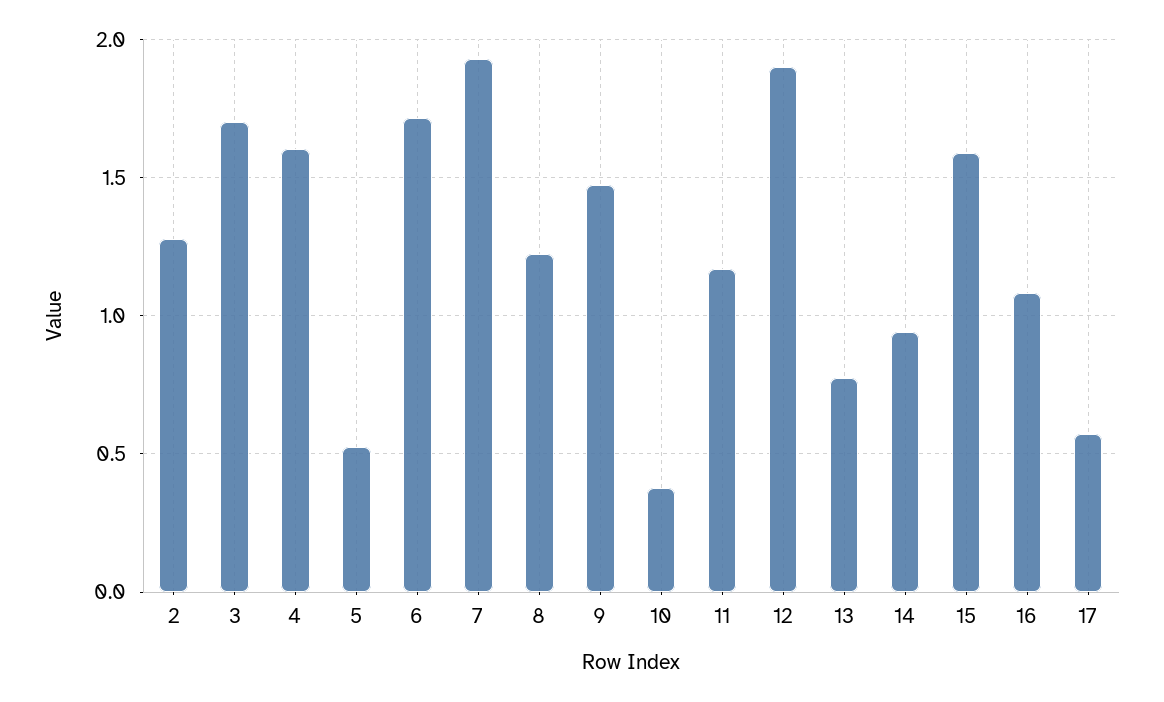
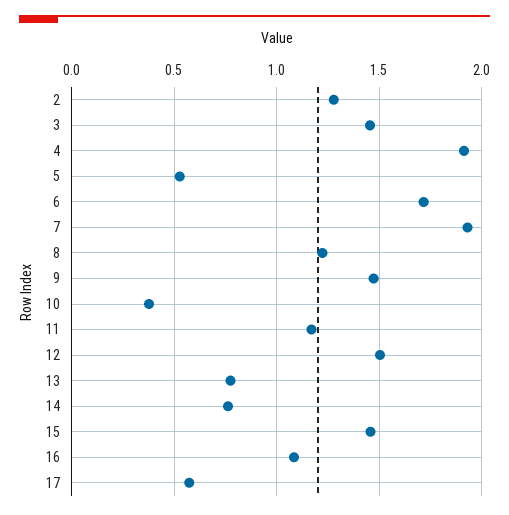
  {
    "2": 1.3,
-   "3": 1.7,
+   "3": 1.45,
-   "4": 1.6,
+   "4": 1.9,
    "5": 0.55,
    "6": 1.7,
    "7": 1.95,
    "8": 1.2,
    "9": 1.45,
    "10": 0.4,
    "11": 1.15,
-   "12": 1.9,
+   "12": 1.5,
    "13": 0.75,
-   "14": 0.95,
+   "14": 0.75,
-   "15": 1.6,
+   "15": 1.45,
    "16": 1.1,
    "17": 0.55
  }

